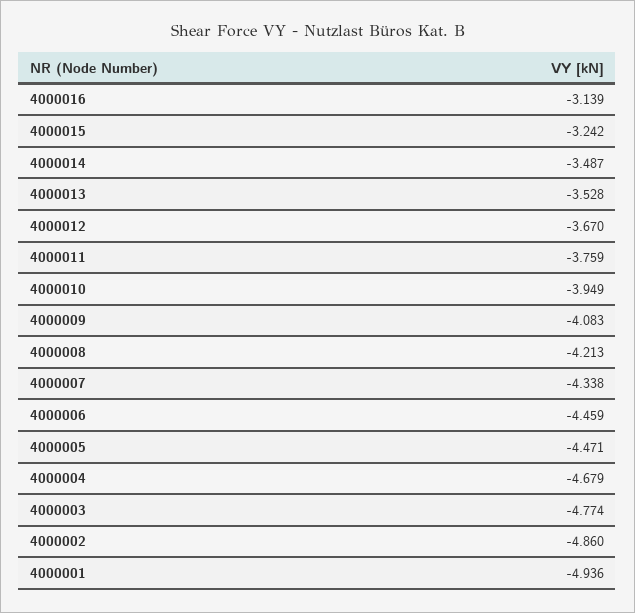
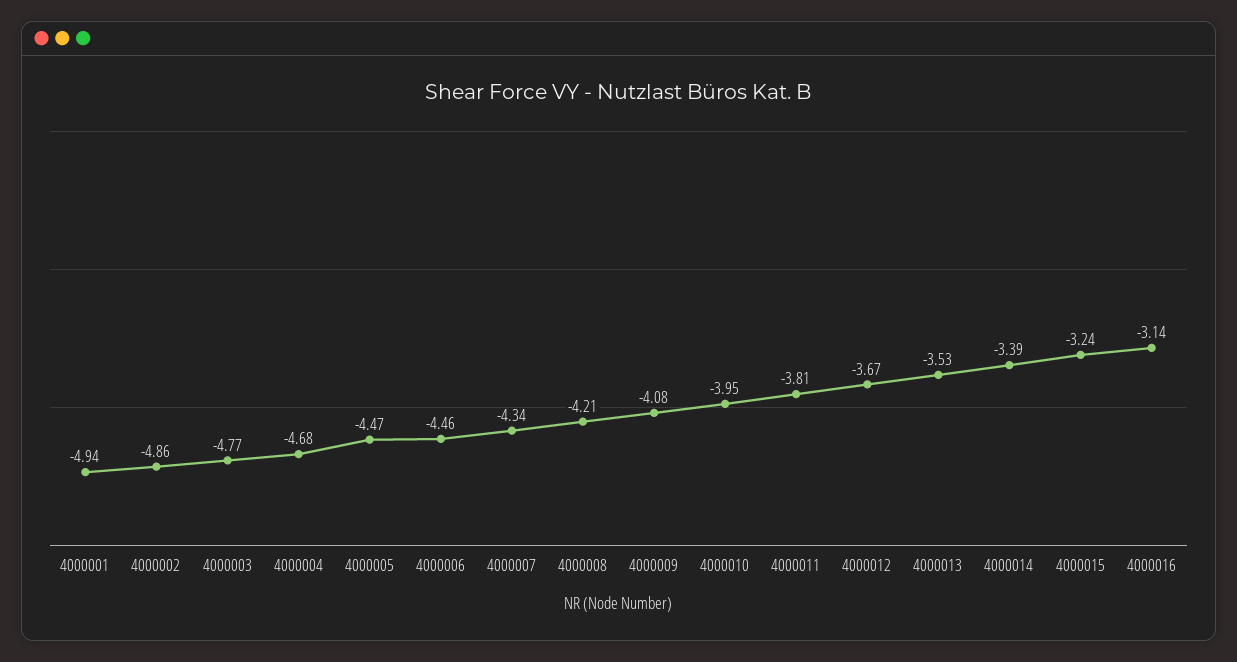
  {
    "4000016": -3.139,
    "4000015": -3.242,
-   "4000014": -3.487,
+   "4000014": -3.39,
    "4000013": -3.528,
    "4000012": -3.67,
-   "4000011": -3.759,
+   "4000011": -3.81,
    "4000010": -3.949,
    "4000009": -4.083,
    "4000008": -4.213,
    "4000007": -4.338,
    "4000006": -4.459,
    "4000005": -4.471,
    "4000004": -4.679,
    "4000003": -4.774,
    "4000002": -4.86,
    "4000001": -4.936
  }

